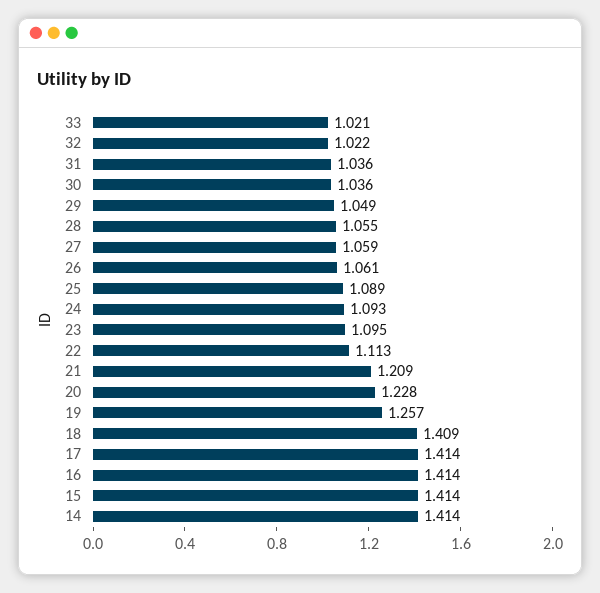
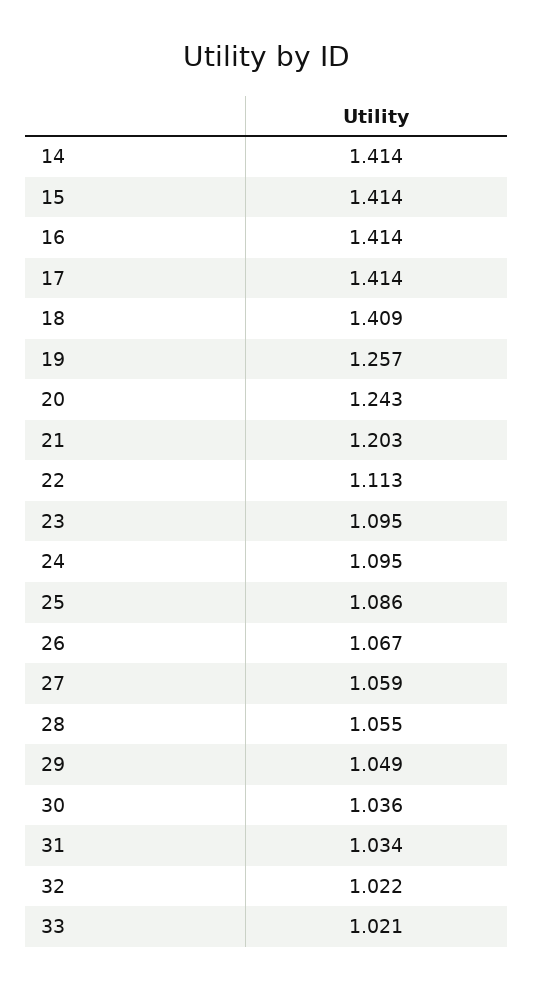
  {
    "33": 1.021,
    "32": 1.022,
-   "31": 1.036,
+   "31": 1.034,
    "30": 1.036,
    "29": 1.049,
    "28": 1.055,
    "27": 1.059,
-   "26": 1.061,
+   "26": 1.067,
-   "25": 1.089,
+   "25": 1.086,
-   "24": 1.093,
+   "24": 1.095,
    "23": 1.095,
    "22": 1.113,
-   "21": 1.209,
+   "21": 1.203,
-   "20": 1.228,
+   "20": 1.243,
    "19": 1.257,
    "18": 1.409,
    "17": 1.414,
    "16": 1.414,
    "15": 1.414,
    "14": 1.414
  }

